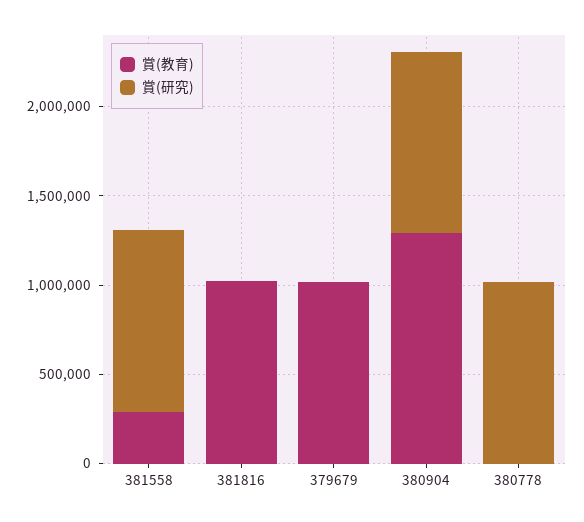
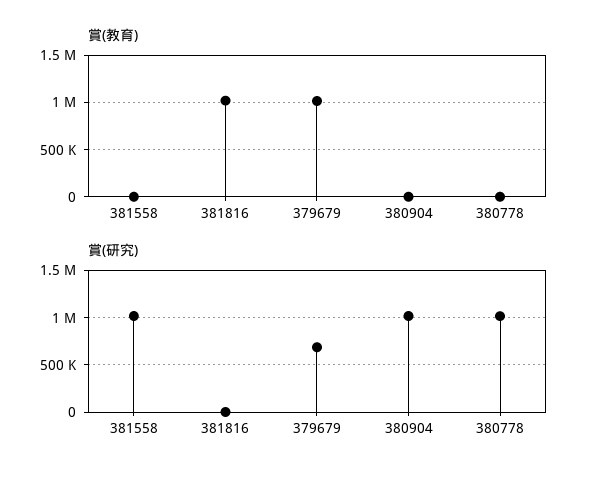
  {
    "賞(教育)": {
-     "381558": 300000,
+     "381558": 0,
      "381816": 1000000,
      "379679": 1000000,
-     "380904": 1300000,
+     "380904": 0,
      "380778": 0
    },
    "賞(研究)": {
      "381558": 1000000,
      "381816": 0,
-     "379679": 0,
+     "379679": 700000,
      "380904": 1000000,
      "380778": 1000000
    }
  }

